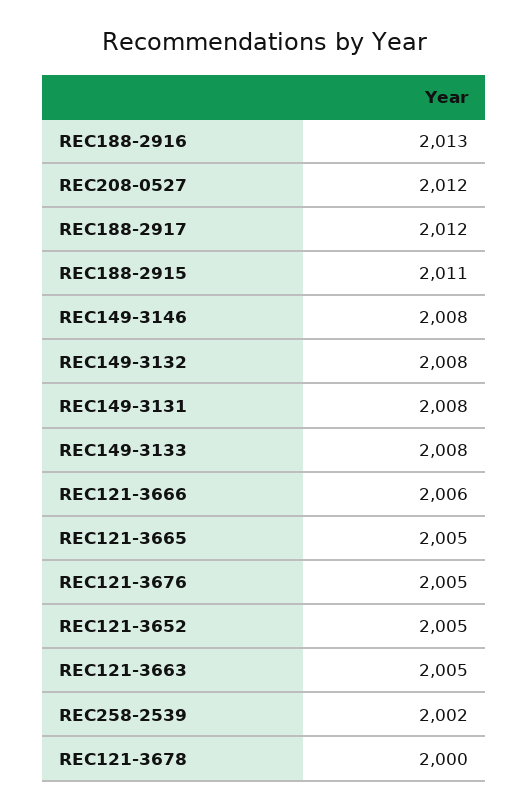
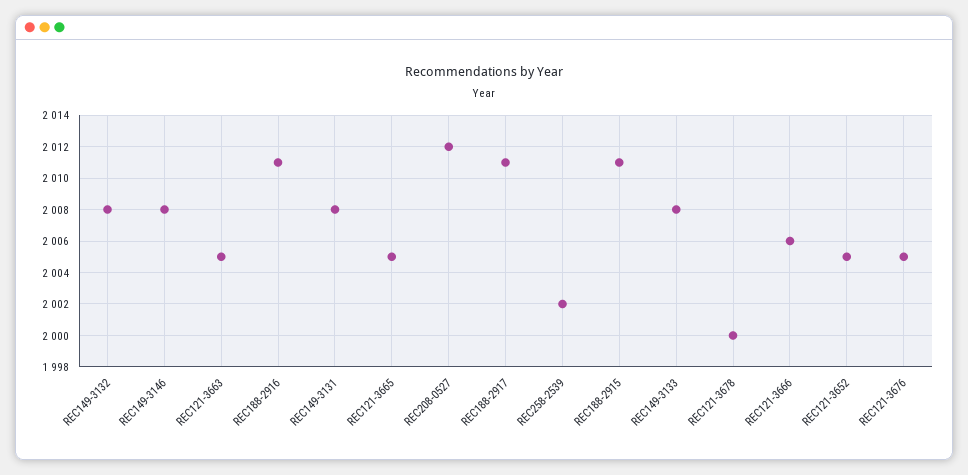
  {
-   "REC188-2916": 2013,
+   "REC188-2916": 2011,
    "REC208-0527": 2012,
-   "REC188-2917": 2012,
+   "REC188-2917": 2011,
    "REC188-2915": 2011,
    "REC149-3146": 2008,
    "REC149-3132": 2008,
    "REC149-3131": 2008,
    "REC149-3133": 2008,
    "REC121-3666": 2006,
    "REC121-3665": 2005,
    "REC121-3676": 2005,
    "REC121-3652": 2005,
    "REC121-3663": 2005,
    "REC258-2539": 2002,
    "REC121-3678": 2000
  }

